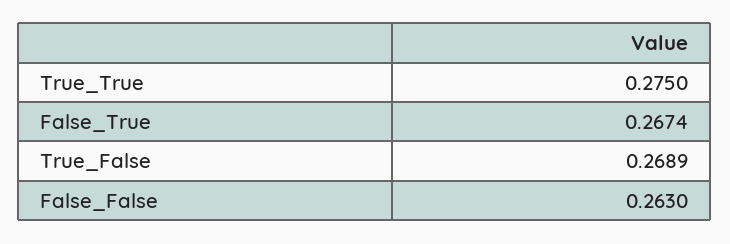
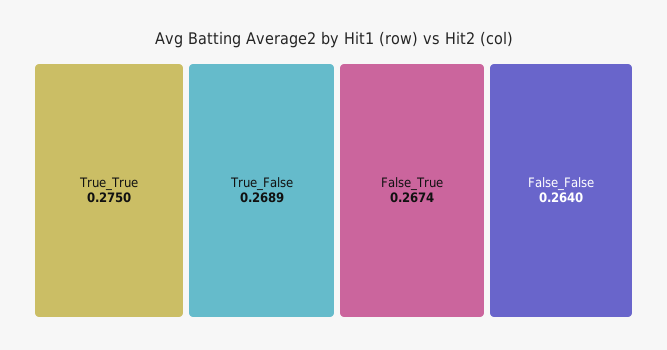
  {
    "True_True": 0.275,
    "False_True": 0.2674,
    "True_False": 0.2689,
-   "False_False": 0.263
+   "False_False": 0.264
  }

